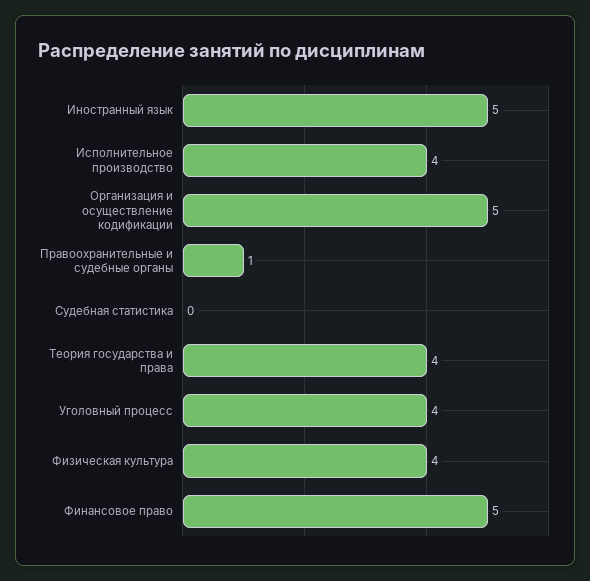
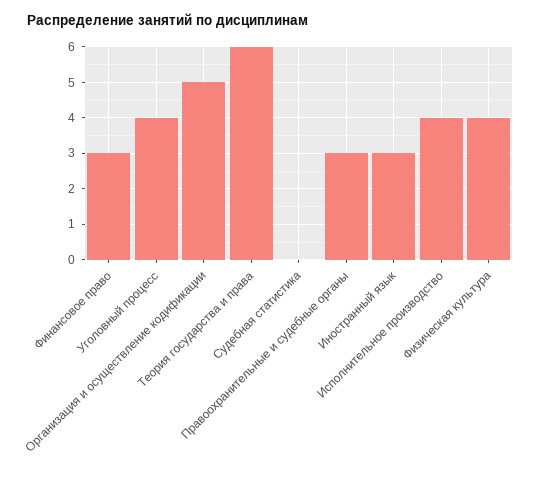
  {
-   "Иностранный язык": 5,
+   "Иностранный язык": 3,
    "Исполнительное производство": 4,
    "Организация и осуществление кодификации": 5,
-   "Правоохранительные и судебные органы": 1,
+   "Правоохранительные и судебные органы": 3,
    "Судебная статистика": 0,
-   "Теория государства и права": 4,
+   "Теория государства и права": 6,
    "Уголовный процесс": 4,
    "Физическая культура": 4,
-   "Финансовое право": 5
+   "Финансовое право": 3
  }

